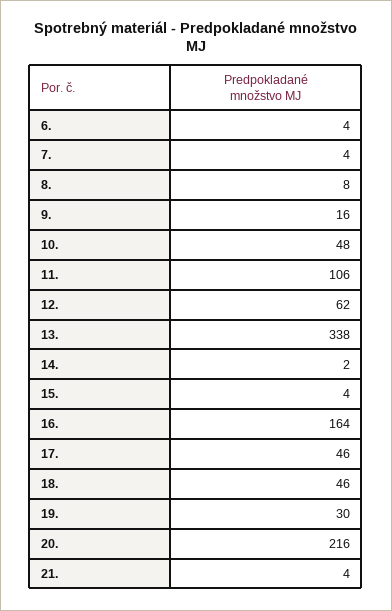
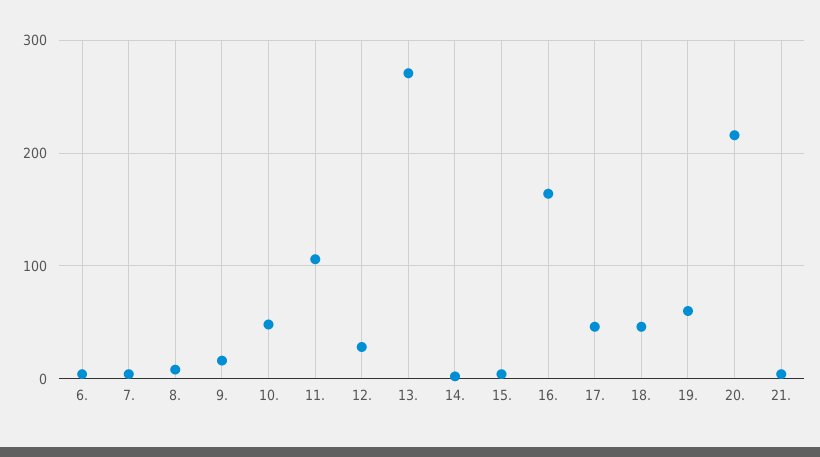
  {
    "6.": 4,
    "7.": 4,
    "8.": 8,
    "9.": 16,
    "10.": 48,
    "11.": 106,
-   "12.": 62,
+   "12.": 30,
-   "13.": 338,
+   "13.": 270,
    "14.": 2,
    "15.": 4,
    "16.": 164,
    "17.": 46,
    "18.": 46,
-   "19.": 30,
+   "19.": 60,
    "20.": 216,
    "21.": 4
  }

